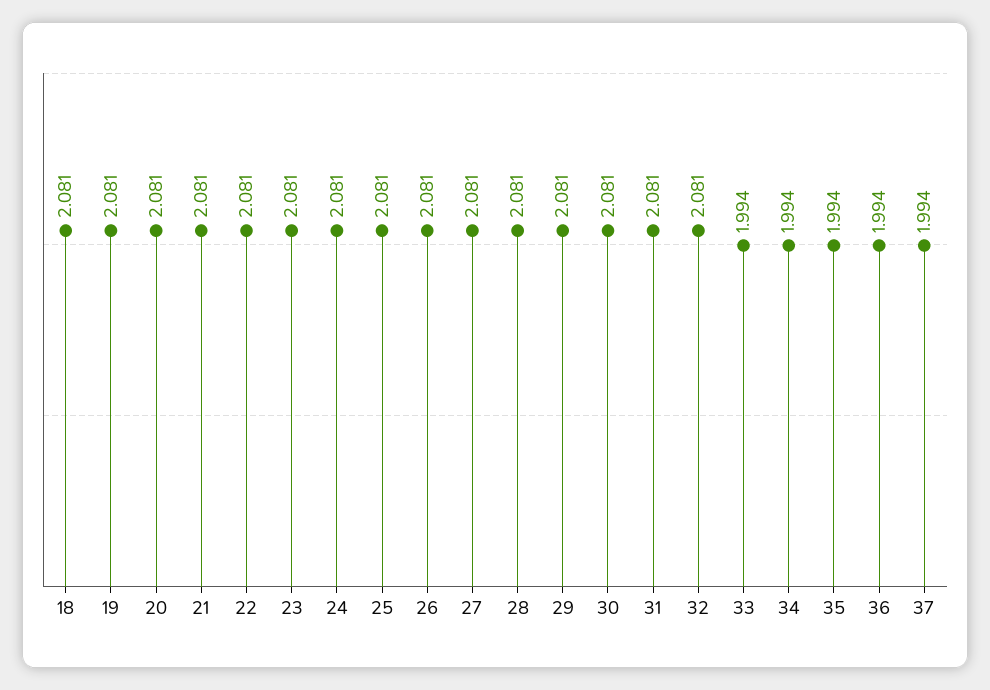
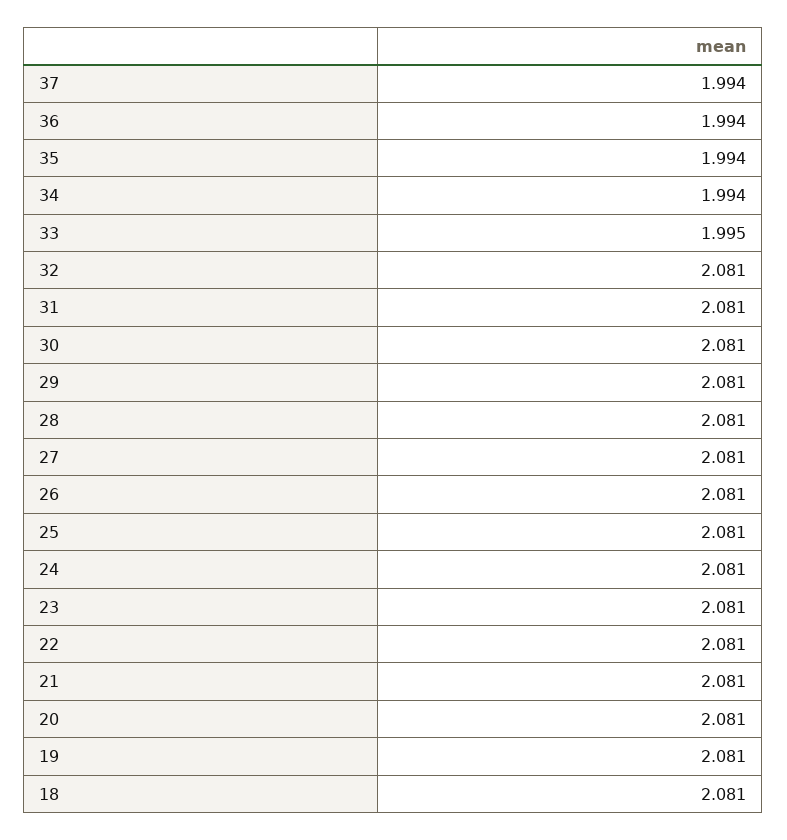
  {
    "18": 2.081,
    "19": 2.081,
    "20": 2.081,
    "21": 2.081,
    "22": 2.081,
    "23": 2.081,
    "24": 2.081,
    "25": 2.081,
    "26": 2.081,
    "27": 2.081,
    "28": 2.081,
    "29": 2.081,
    "30": 2.081,
    "31": 2.081,
    "32": 2.081,
-   "33": 1.994,
+   "33": 1.995,
    "34": 1.994,
    "35": 1.994,
    "36": 1.994,
    "37": 1.994
  }

